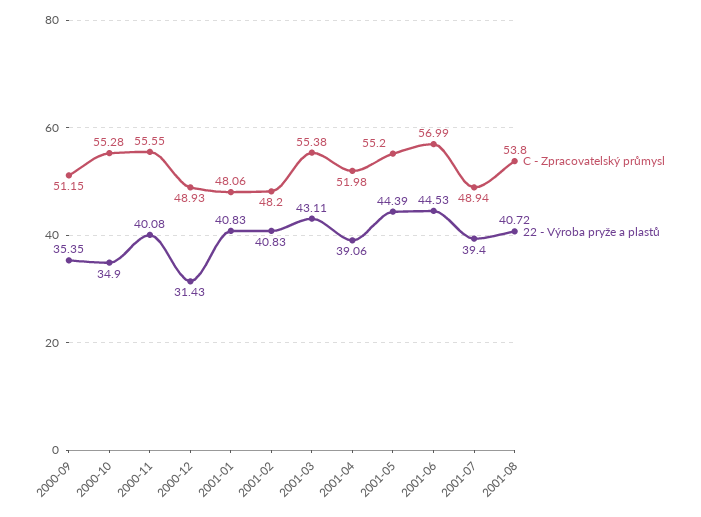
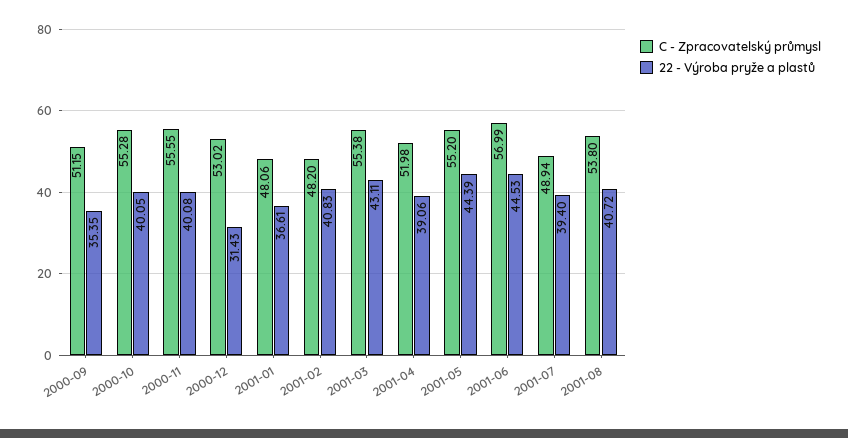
  {
    "C - Zpracovatelský průmysl": {
      "2000-09": 51.15,
      "2000-10": 55.28,
      "2000-11": 55.55,
-     "2000-12": 48.93,
+     "2000-12": 53.02,
      "2001-01": 48.06,
      "2001-02": 48.2,
      "2001-03": 55.38,
      "2001-04": 51.98,
      "2001-05": 55.2,
      "2001-06": 56.99,
      "2001-07": 48.94,
      "2001-08": 53.8
    },
    "22 - Výroba pryže a plastů": {
      "2000-09": 35.35,
-     "2000-10": 34.9,
+     "2000-10": 40.05,
      "2000-11": 40.08,
      "2000-12": 31.43,
-     "2001-01": 40.83,
+     "2001-01": 36.61,
      "2001-02": 40.83,
      "2001-03": 43.11,
      "2001-04": 39.06,
      "2001-05": 44.39,
      "2001-06": 44.53,
      "2001-07": 39.4,
      "2001-08": 40.72
    }
  }

